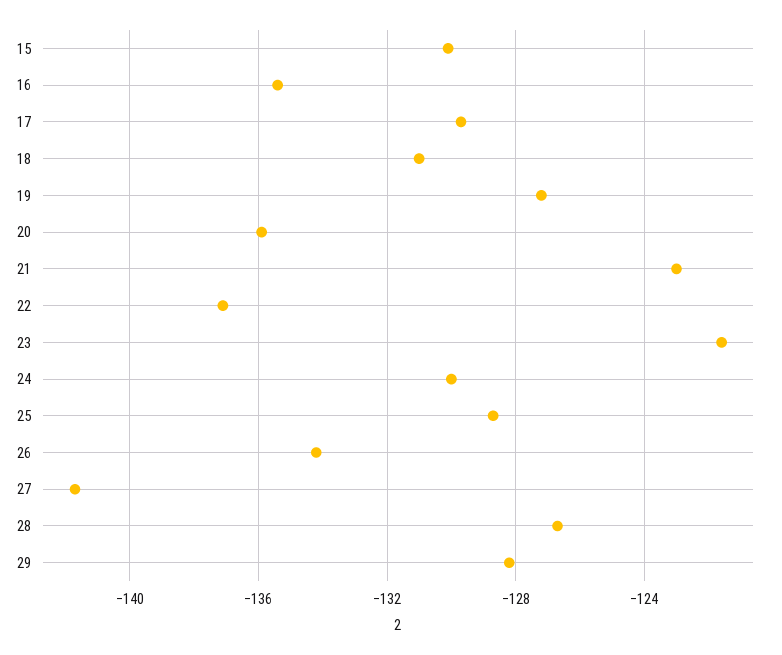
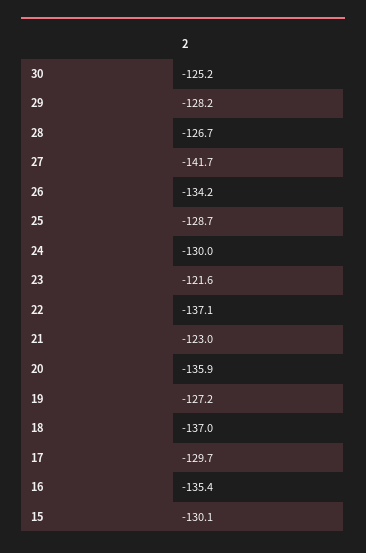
  {
    "15": -130.1,
    "16": -135.4,
    "17": -129.7,
-   "18": -131,
+   "18": -137,
    "19": -127.2,
    "20": -135.9,
    "21": -123,
    "22": -137.1,
    "23": -121.6,
    "24": -130,
    "25": -128.7,
    "26": -134.2,
    "27": -141.7,
    "28": -126.7,
-   "29": -128.2
+   "29": -128.2,
+   "30": -125.2
  }

